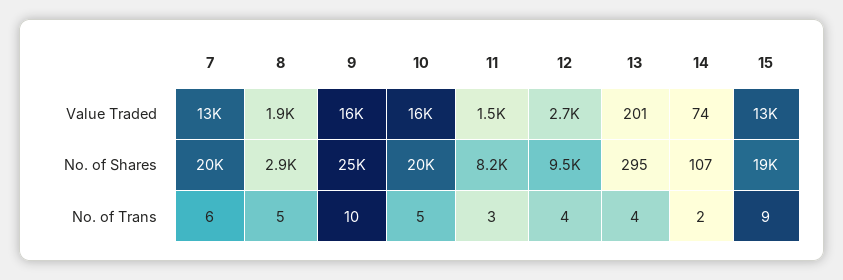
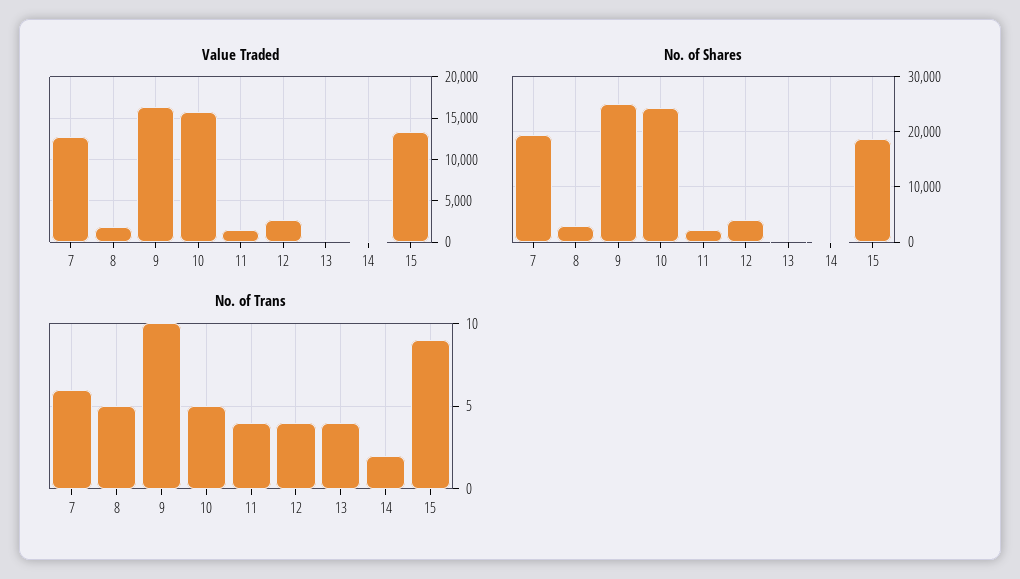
  {
    "Value Traded": {
      "7": 13000,
      "8": 1900,
      "9": 16000,
      "10": 16000,
      "11": 1500,
      "12": 2700,
      "13": 201,
      "14": 74,
      "15": 13000
    },
    "No. of Shares": {
      "7": 20000,
      "8": 2900,
      "9": 25000,
-     "10": 20000,
+     "10": 24000,
-     "11": 8200,
+     "11": 2000,
-     "12": 9500,
+     "12": 4000,
      "13": 295,
      "14": 107,
      "15": 19000
    },
    "No. of Trans": {
      "7": 6,
      "8": 5,
      "9": 10,
      "10": 5,
-     "11": 3,
+     "11": 4,
      "12": 4,
      "13": 4,
      "14": 2,
      "15": 9
    }
  }

